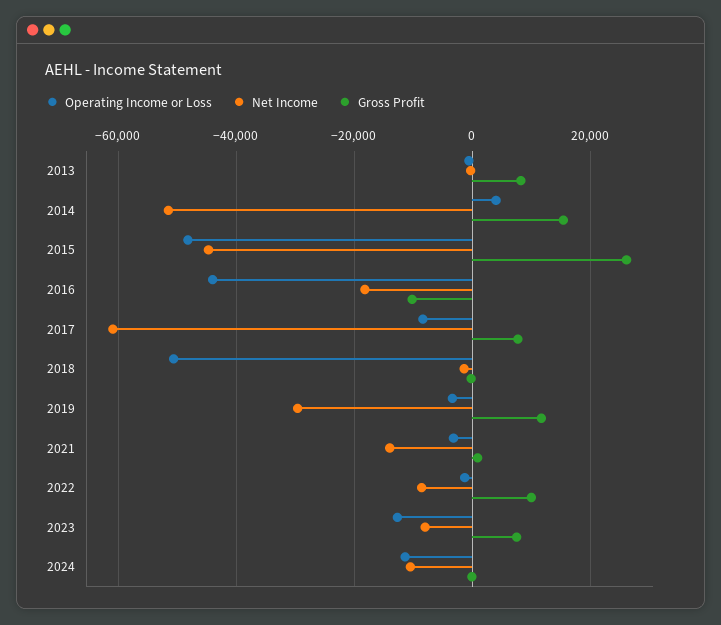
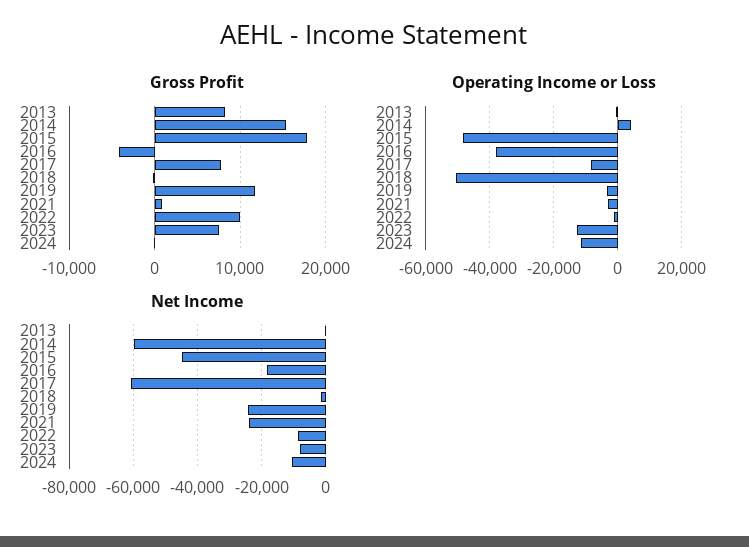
  {
    "Operating Income or Loss": {
      "2013": 0,
      "2014": 4000,
      "2015": -48000,
-     "2016": -44000,
+     "2016": -38000,
      "2017": -8000,
      "2018": -50000,
      "2019": -4000,
      "2021": -4000,
      "2022": -2000,
      "2023": -12000,
      "2024": -12000
    },
    "Net Income": {
      "2013": 0,
-     "2014": -52000,
+     "2014": -60000,
      "2015": -44000,
      "2016": -18000,
      "2017": -60000,
      "2018": -2000,
-     "2019": -30000,
+     "2019": -24000,
-     "2021": -14000,
+     "2021": -24000,
      "2022": -8000,
      "2023": -8000,
      "2024": -10000
    },
    "Gross Profit": {
      "2013": 8000,
      "2014": 15000,
-     "2015": 26000,
+     "2015": 18000,
-     "2016": -10000,
+     "2016": -4000,
      "2017": 8000,
      "2018": 0,
      "2019": 12000,
      "2021": 1000,
      "2022": 10000,
      "2023": 8000,
      "2024": 0
    }
  }

